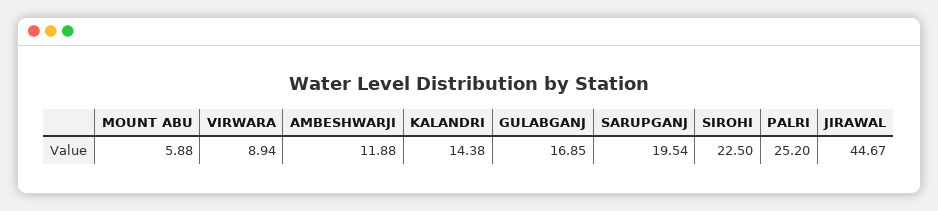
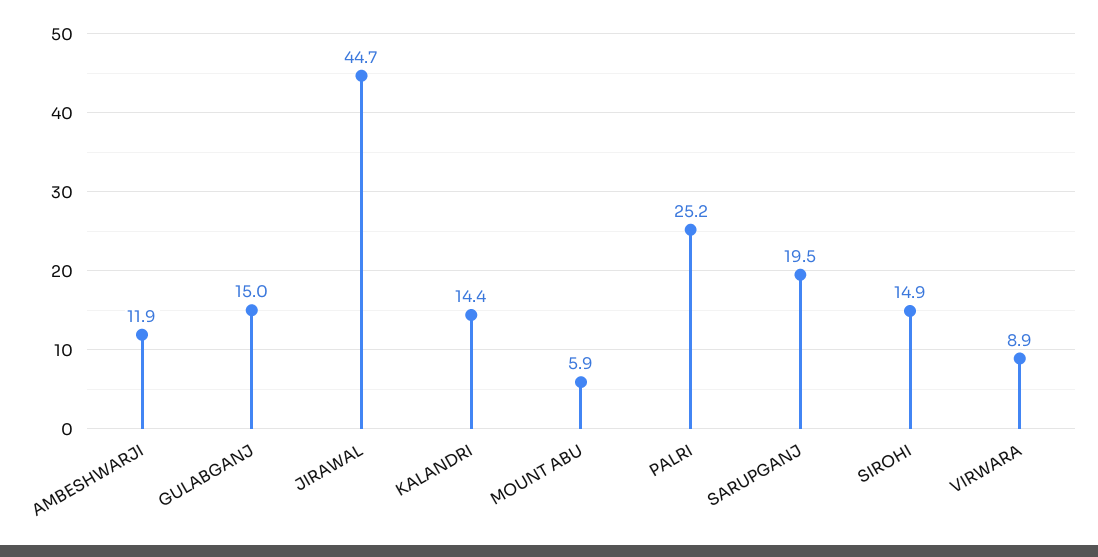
  {
    "MOUNT ABU": 5.88,
    "VIRWARA": 8.94,
    "AMBESHWARJI": 11.88,
    "KALANDRI": 14.38,
-   "GULABGANJ": 16.85,
+   "GULABGANJ": 15,
    "SARUPGANJ": 19.54,
-   "SIROHI": 22.5,
+   "SIROHI": 14.9,
    "PALRI": 25.2,
    "JIRAWAL": 44.67
  }

